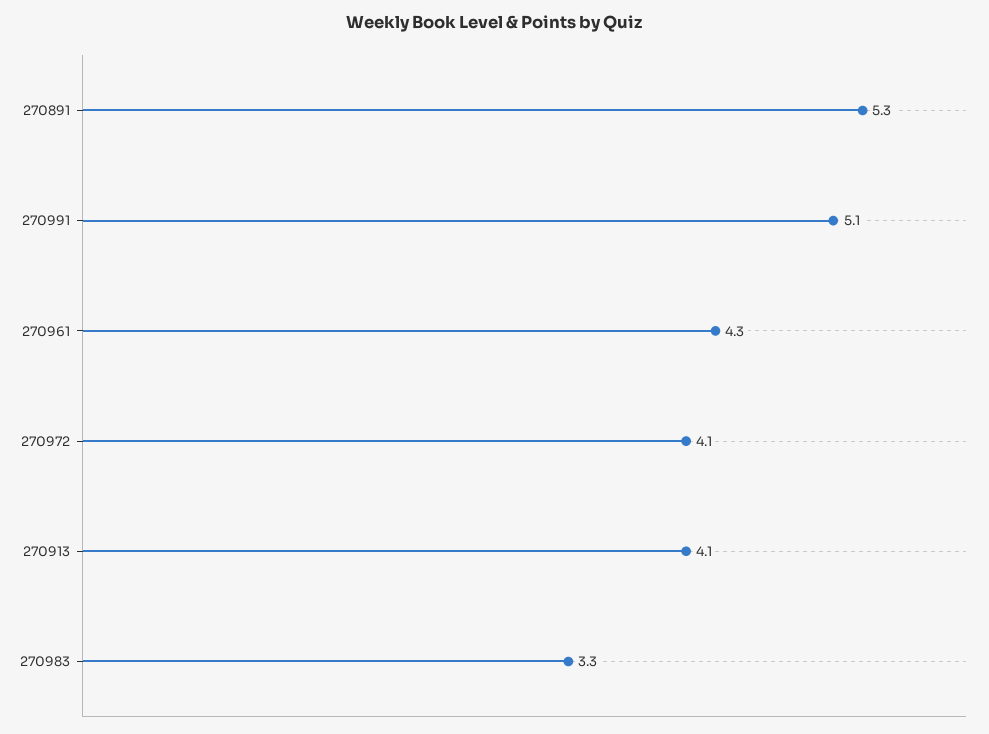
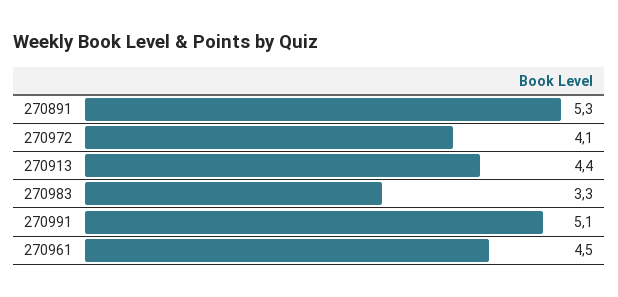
  {
    "270891": 5.3,
    "270991": 5.1,
-   "270961": 4.3,
+   "270961": 4.5,
    "270972": 4.1,
-   "270913": 4.1,
+   "270913": 4.4,
    "270983": 3.3
  }

